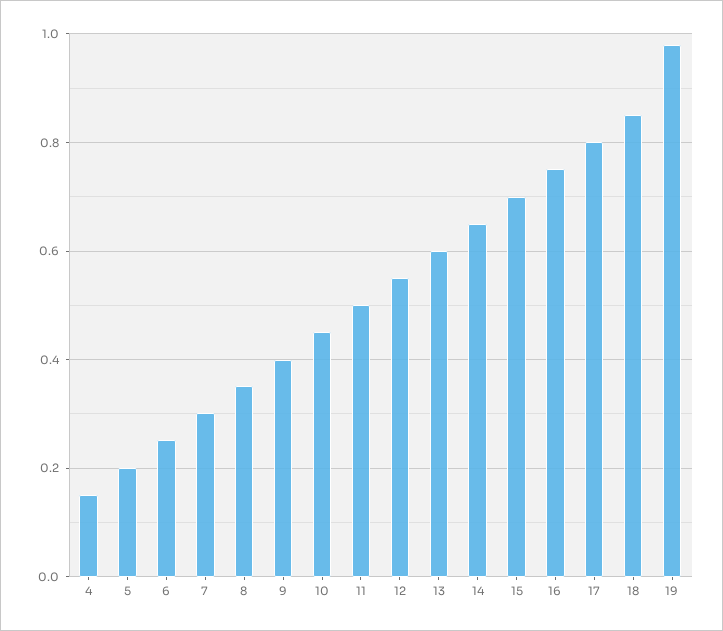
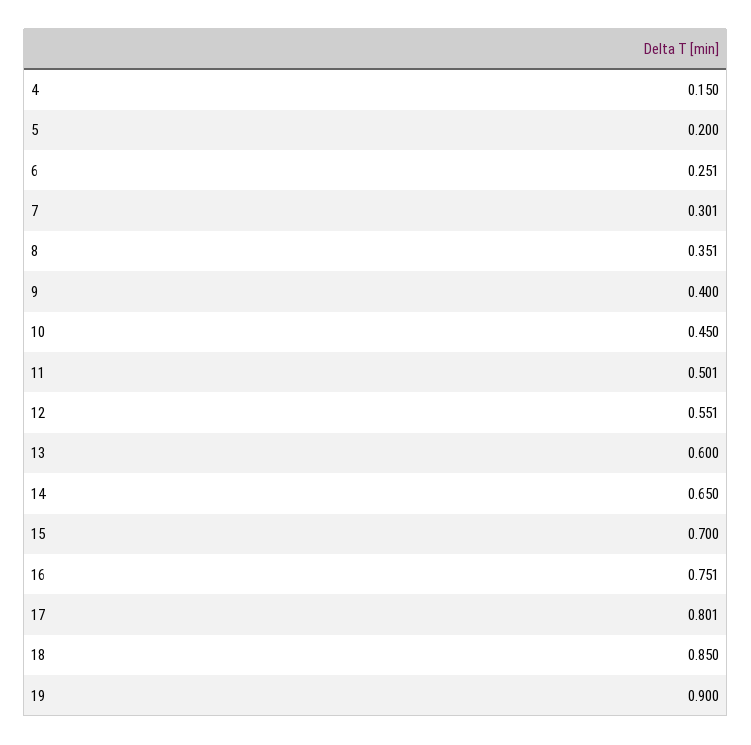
  {
    "4": 0.15,
    "5": 0.2,
    "6": 0.251,
    "7": 0.301,
    "8": 0.351,
    "9": 0.4,
    "10": 0.45,
    "11": 0.501,
    "12": 0.551,
    "13": 0.6,
    "14": 0.65,
    "15": 0.7,
    "16": 0.751,
    "17": 0.801,
    "18": 0.85,
-   "19": 0.98
+   "19": 0.9
  }

